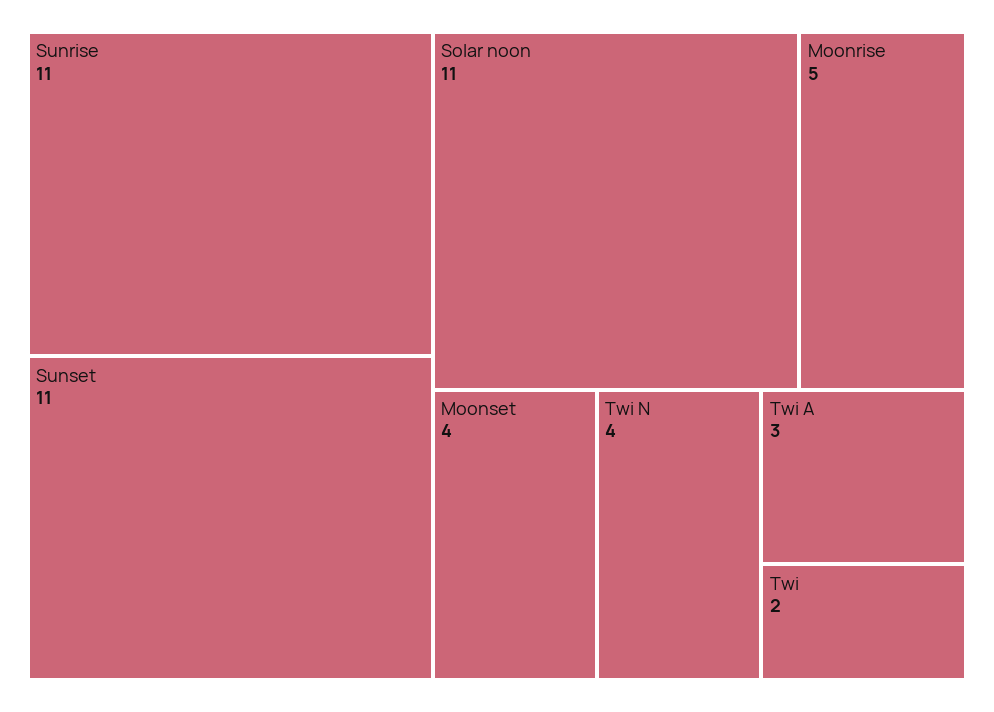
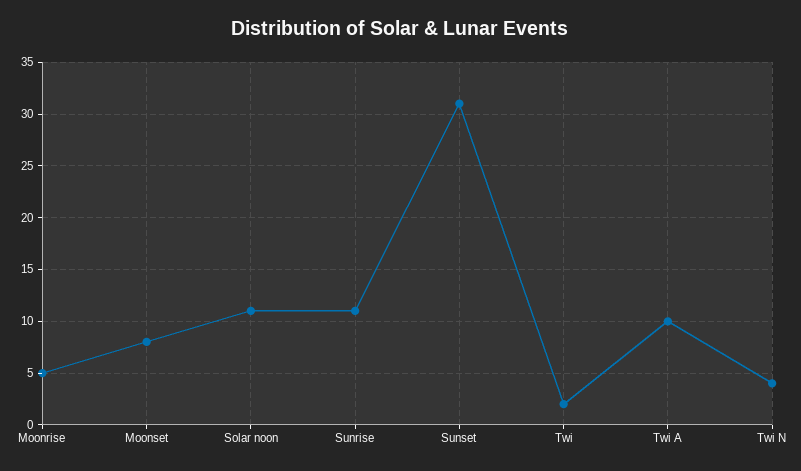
  {
    "Sunrise": 11,
-   "Sunset": 11,
+   "Sunset": 31,
    "Solar noon": 11,
    "Moonrise": 5,
-   "Moonset": 4,
+   "Moonset": 8,
    "Twi N": 4,
-   "Twi A": 3,
+   "Twi A": 10,
    "Twi": 2
  }

